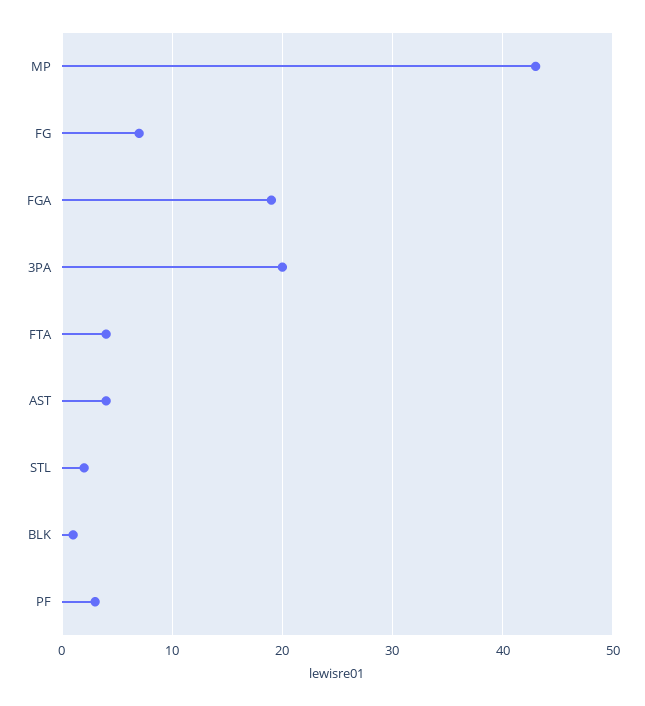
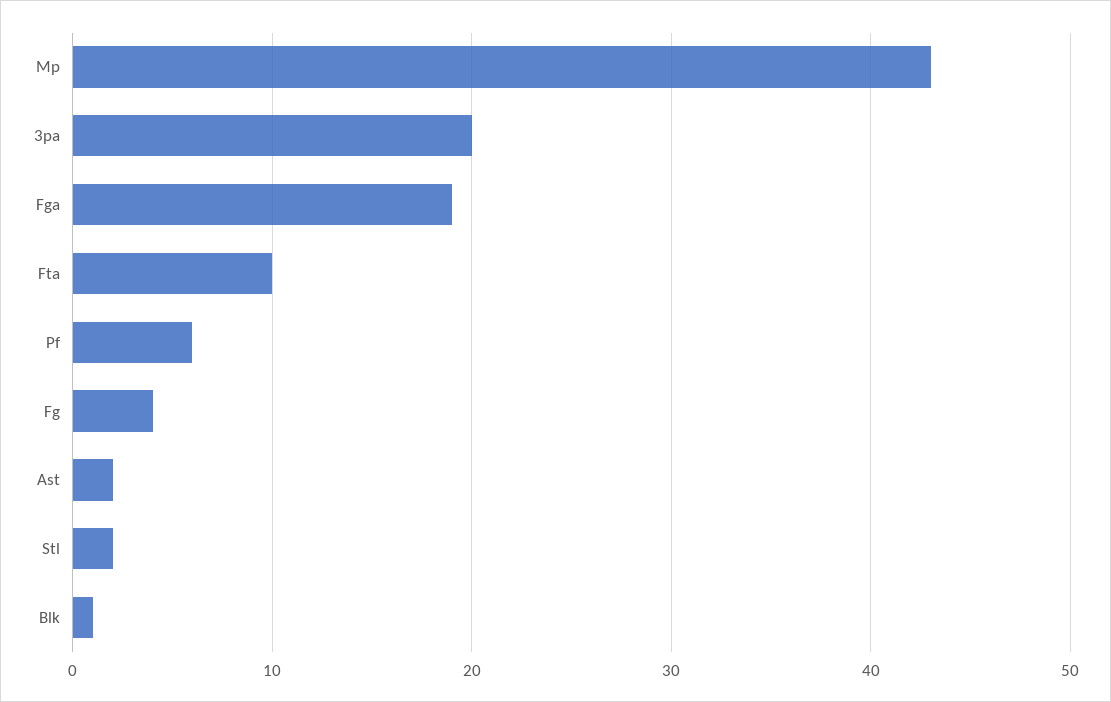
  {
    "MP": 43,
-   "FG": 7,
+   "FG": 4,
    "FGA": 19,
    "3PA": 20,
-   "FTA": 4,
+   "FTA": 10,
-   "AST": 4,
+   "AST": 2,
    "STL": 2,
    "BLK": 1,
-   "PF": 3
+   "PF": 6
  }

